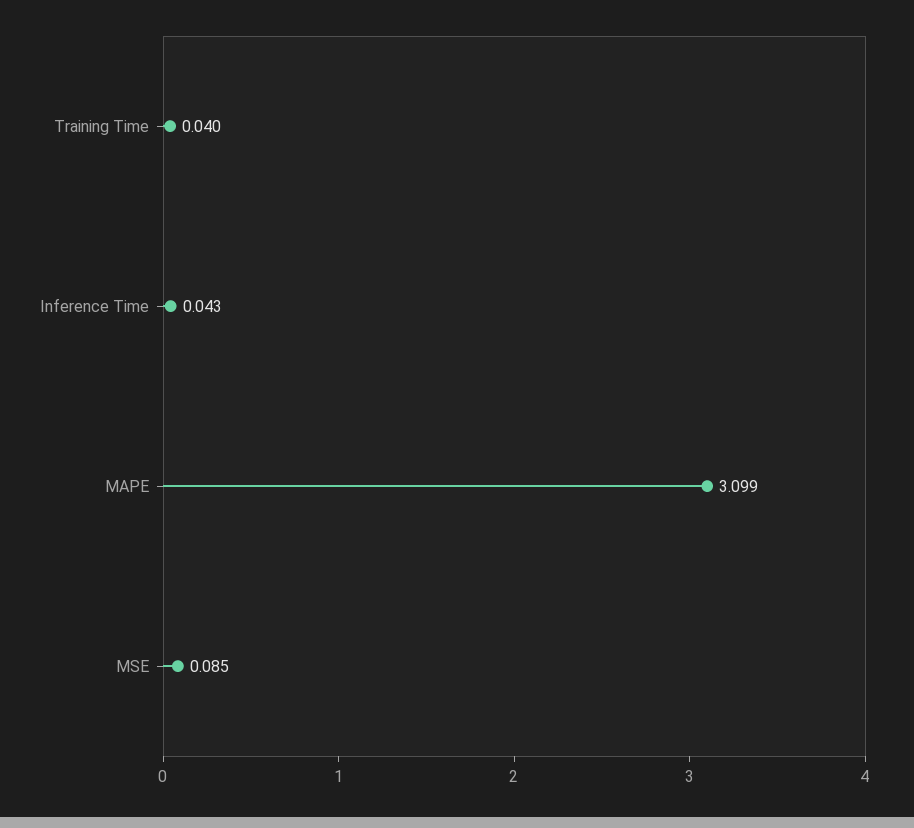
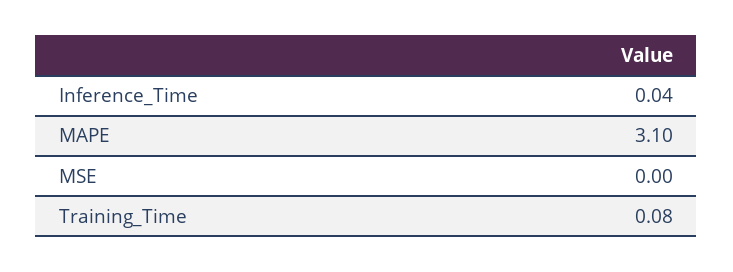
  {
-   "Training Time": 0.04,
+   "Training Time": 0.08,
    "Inference Time": 0.043,
    "MAPE": 3.099,
-   "MSE": 0.085
+   "MSE": 0
  }

